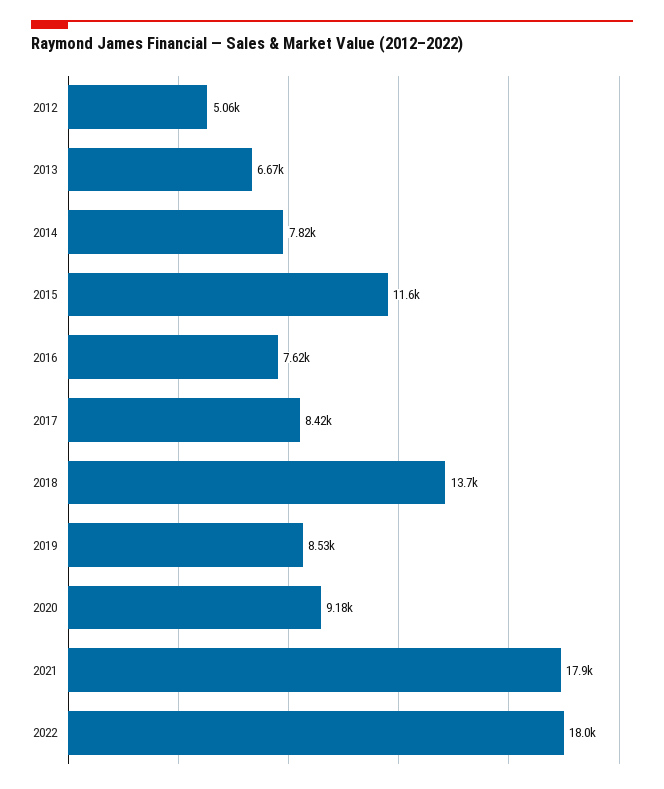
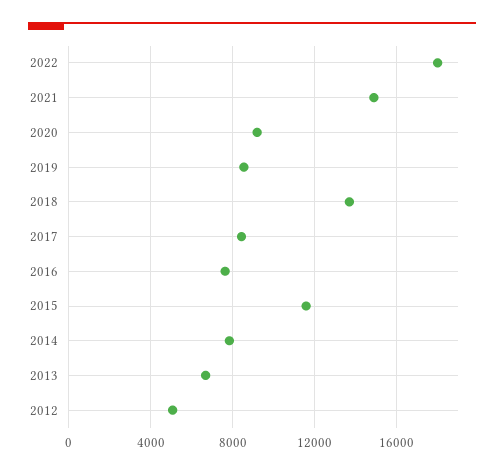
  {
    "2012": 5060,
    "2013": 6670,
    "2014": 7820,
    "2015": 11600,
    "2016": 7620,
    "2017": 8420,
    "2018": 13700,
    "2019": 8530,
    "2020": 9180,
-   "2021": 17900,
+   "2021": 15000,
    "2022": 18000
  }

